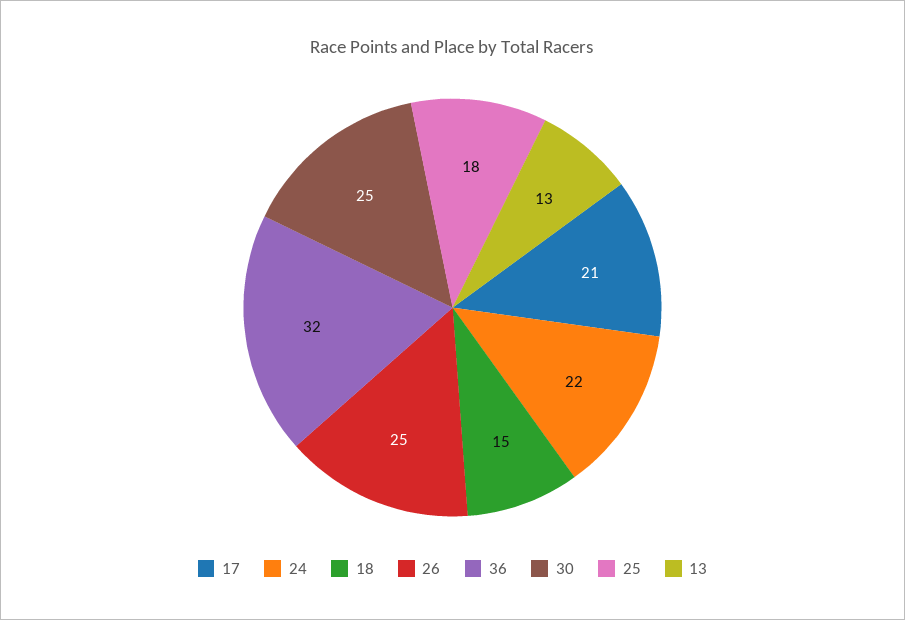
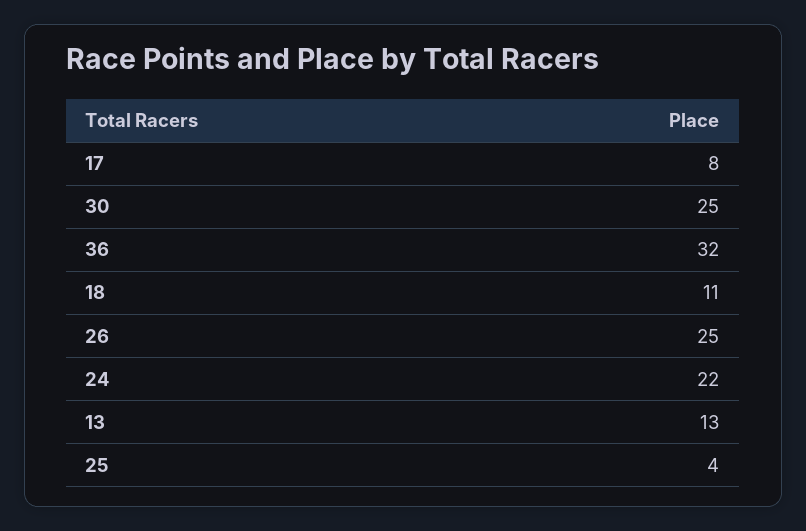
  {
-   "17": 21,
+   "17": 8,
    "24": 22,
-   "18": 15,
+   "18": 11,
    "26": 25,
    "36": 32,
    "30": 25,
-   "25": 18,
+   "25": 4,
    "13": 13
  }

